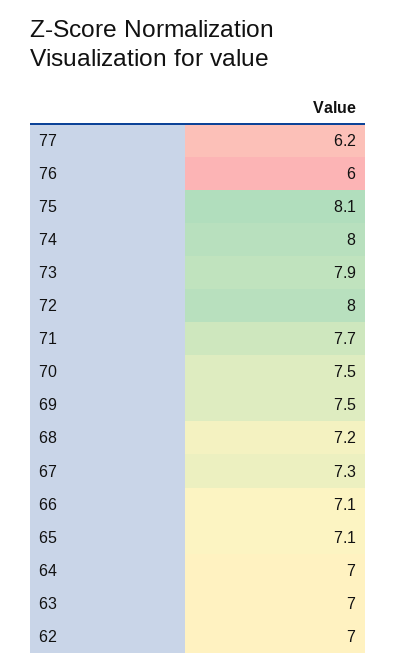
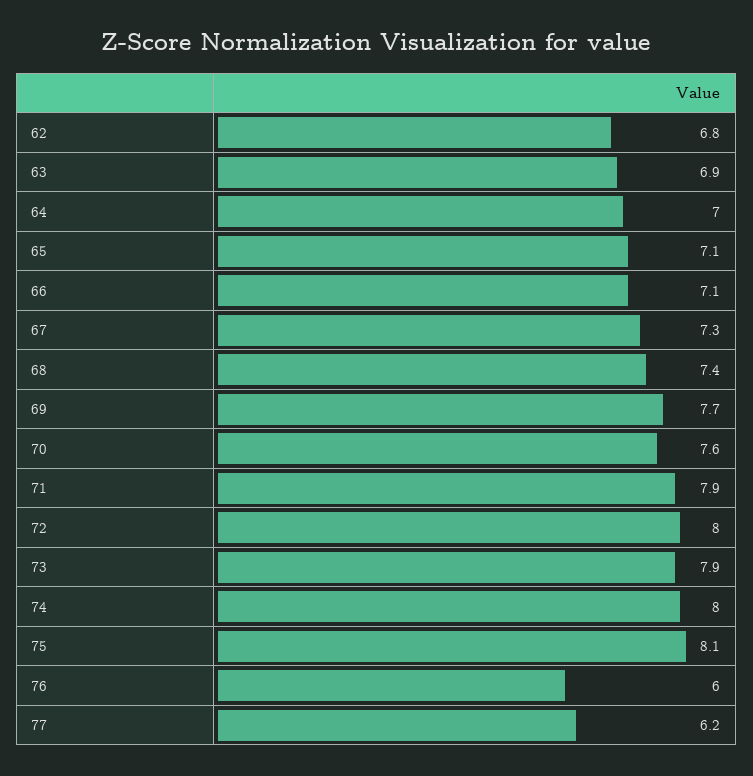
  {
    "77": 6.2,
    "76": 6,
    "75": 8.1,
    "74": 8,
    "73": 7.9,
    "72": 8,
-   "71": 7.7,
+   "71": 7.9,
-   "70": 7.5,
+   "70": 7.6,
-   "69": 7.5,
+   "69": 7.7,
-   "68": 7.2,
+   "68": 7.4,
    "67": 7.3,
    "66": 7.1,
    "65": 7.1,
    "64": 7,
-   "63": 7,
+   "63": 6.9,
-   "62": 7
+   "62": 6.8
  }

